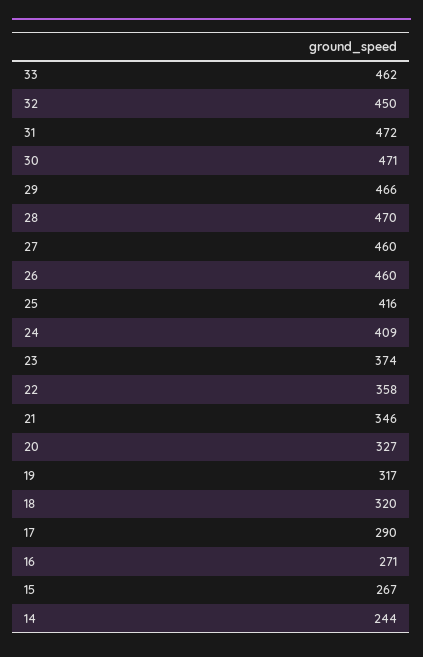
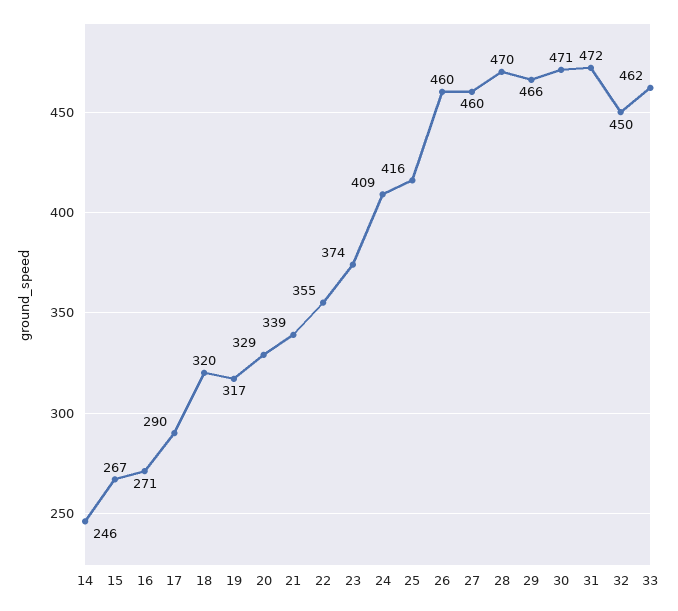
  {
    "33": 462,
    "32": 450,
    "31": 472,
    "30": 471,
    "29": 466,
    "28": 470,
    "27": 460,
    "26": 460,
    "25": 416,
    "24": 409,
    "23": 374,
-   "22": 358,
+   "22": 355,
-   "21": 346,
+   "21": 339,
-   "20": 327,
+   "20": 329,
    "19": 317,
    "18": 320,
    "17": 290,
    "16": 271,
    "15": 267,
-   "14": 244
+   "14": 246
  }

